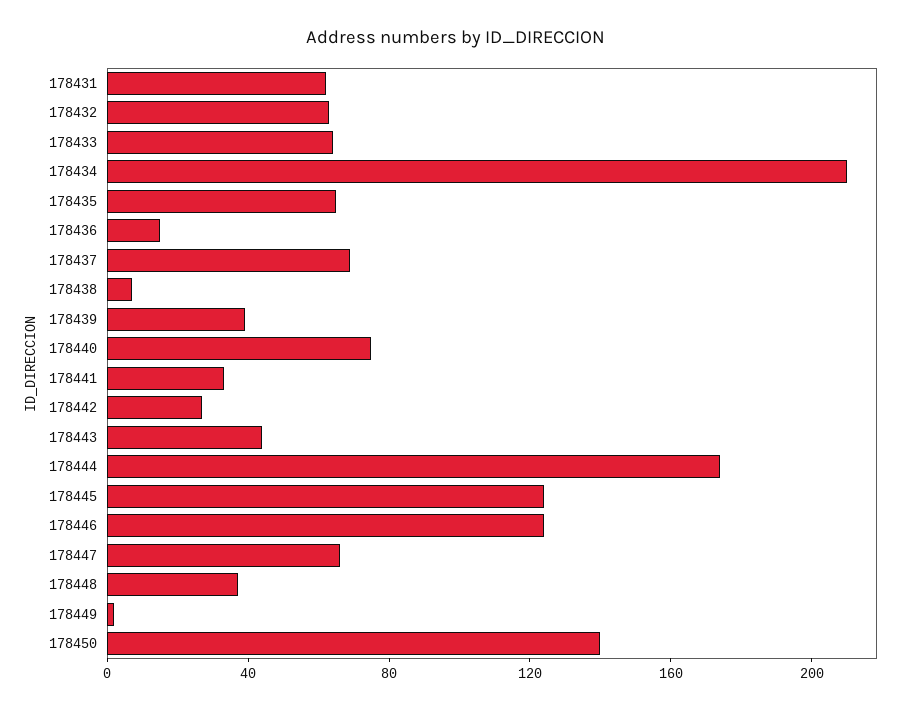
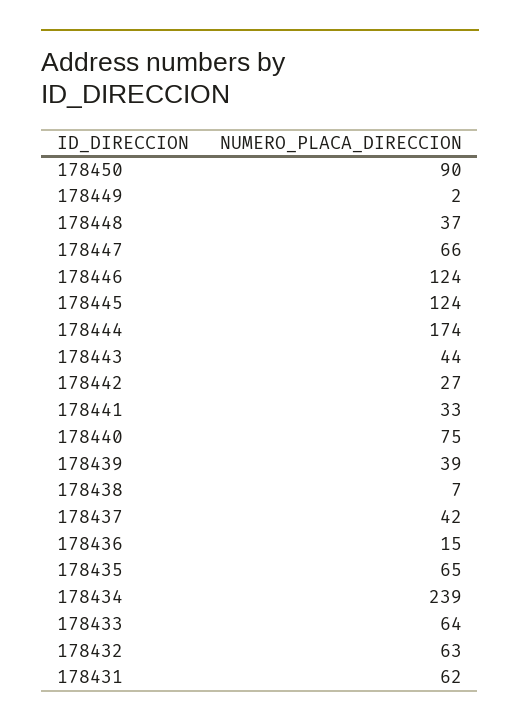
  {
    "178431": 62,
    "178432": 63,
    "178433": 64,
-   "178434": 210,
+   "178434": 239,
    "178435": 65,
    "178436": 15,
-   "178437": 70,
+   "178437": 42,
    "178438": 7,
    "178439": 39,
    "178440": 75,
    "178441": 33,
    "178442": 27,
    "178443": 44,
    "178444": 174,
    "178445": 124,
    "178446": 124,
    "178447": 66,
    "178448": 37,
    "178449": 2,
-   "178450": 140
+   "178450": 90
  }

